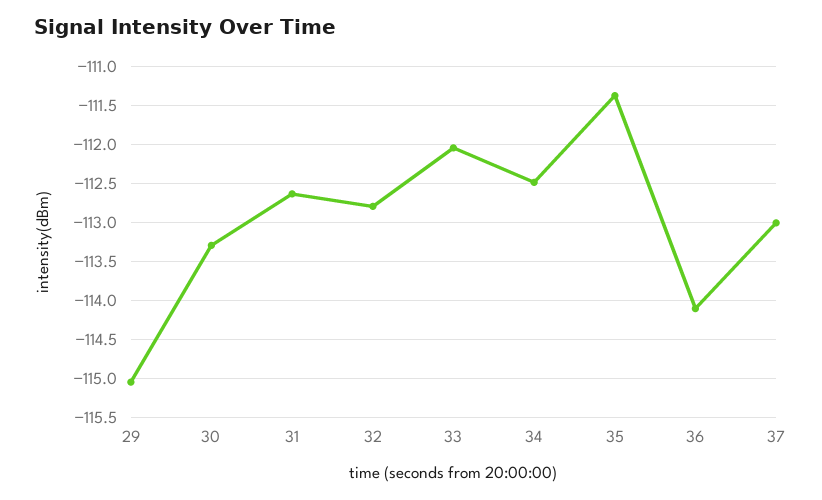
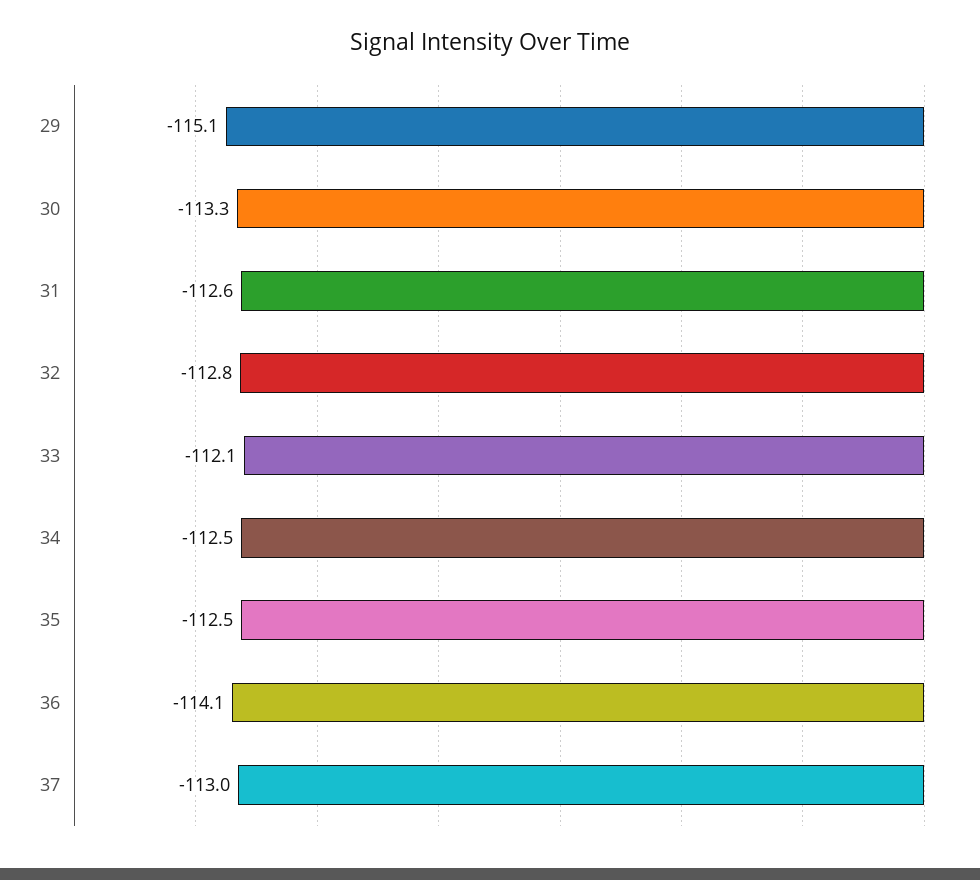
  {
    "29": -115.1,
    "30": -113.3,
    "31": -112.6,
    "32": -112.8,
    "33": -112.1,
    "34": -112.5,
-   "35": -111.4,
+   "35": -112.5,
    "36": -114.1,
    "37": -113
  }

